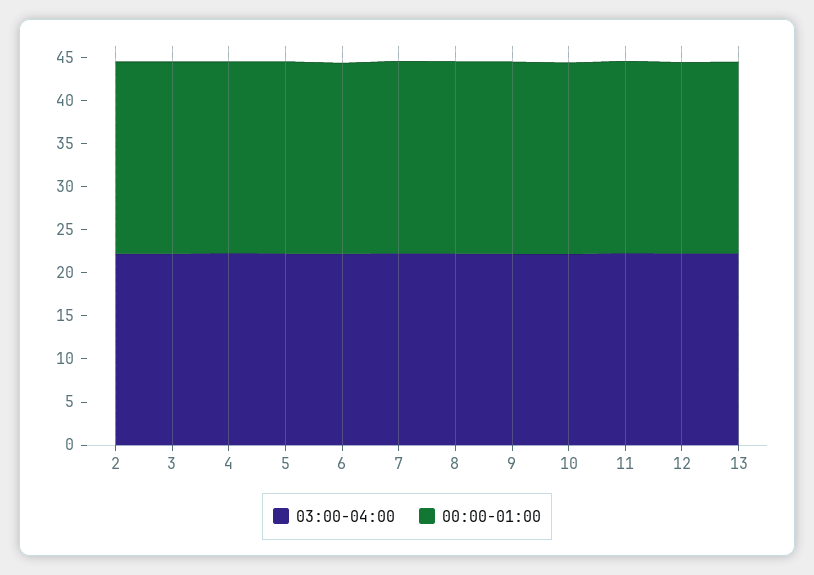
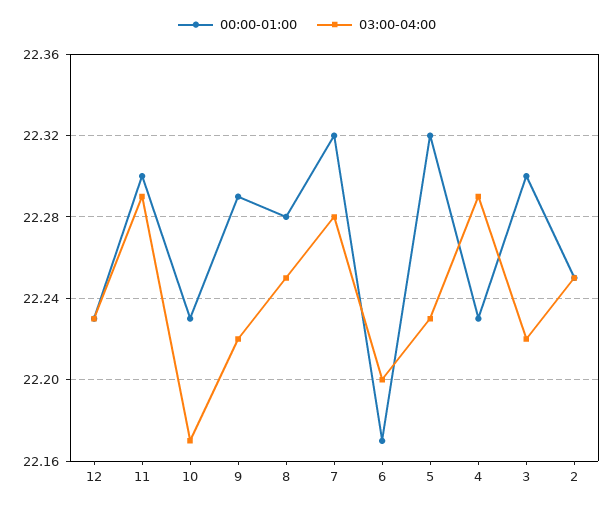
  {
    "03:00-04:00": {
      "2": 22.25,
      "3": 22.22,
      "4": 22.29,
      "5": 22.23,
      "6": 22.2,
      "7": 22.28,
      "8": 22.25,
      "9": 22.22,
      "10": 22.17,
      "11": 22.29,
-     "12": 22.23,
+     "12": 22.23
-     "13": 22
    },
    "00:00-01:00": {
      "2": 22.25,
      "3": 22.3,
      "4": 22.23,
      "5": 22.32,
      "6": 22.17,
      "7": 22.32,
      "8": 22.28,
      "9": 22.29,
      "10": 22.23,
      "11": 22.3,
-     "12": 22.23,
+     "12": 22.23
-     "13": 22
    }
  }

